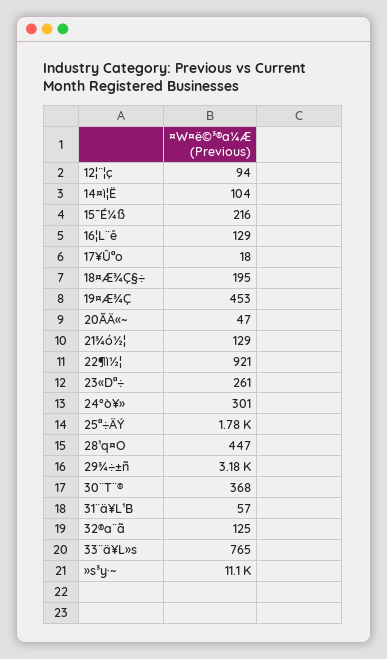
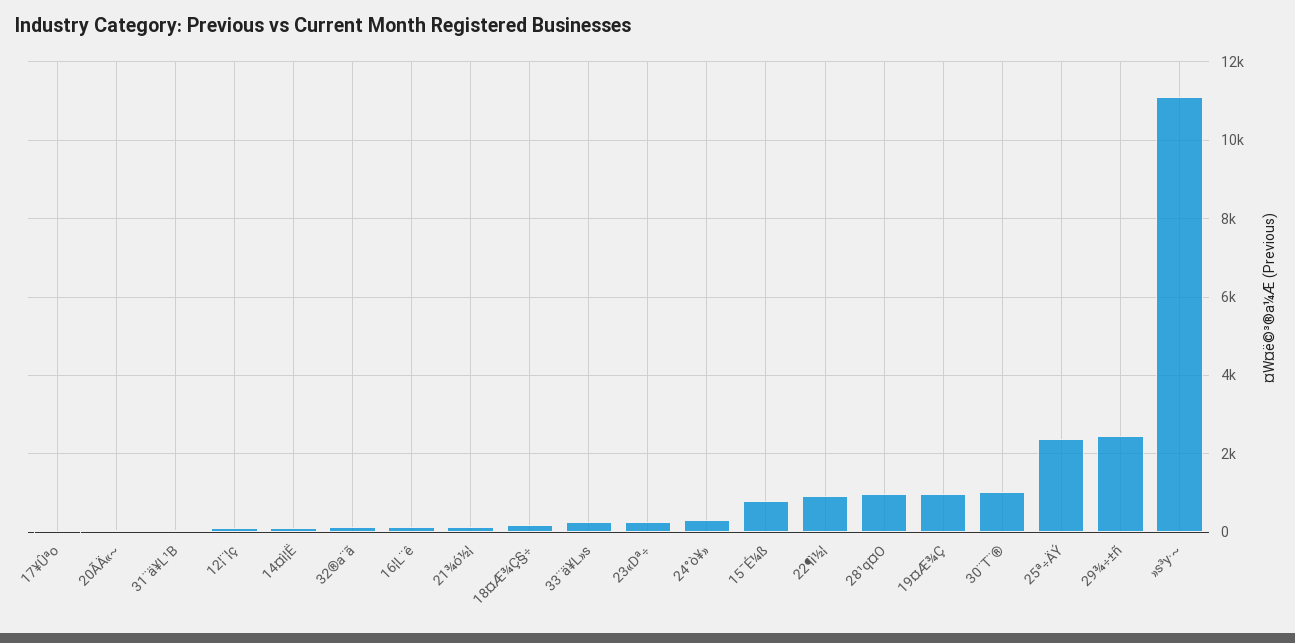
  {
    "12¦¨¦ç": 94,
    "14¤ì¦Ë": 104,
-   "15¯É¼ß": 216,
+   "15¯É¼ß": 800,
    "16¦L¨ê": 129,
    "17¥Ûªo": 18,
    "18¤Æ¾Ç§÷": 195,
-   "19¤Æ¾Ç": 453,
+   "19¤Æ¾Ç": 1000,
    "20ÃÄ«~": 47,
    "21¾ó½¦": 129,
    "22¶ì½¦": 921,
    "23«Dª÷": 261,
    "24°ò¥»": 301,
-   "25ª÷ÄÝ": 1780,
+   "25ª÷ÄÝ": 2400,
-   "28¹q¤O": 447,
+   "28¹q¤O": 1000,
-   "29¾÷±ñ": 3180,
+   "29¾÷±ñ": 2400,
-   "30¨T¨®": 368,
+   "30¨T¨®": 1000,
    "31¨ä¥L¹B": 57,
    "32®a¨ã": 125,
-   "33¨ä¥L»s": 765,
+   "33¨ä¥L»s": 200,
    "»s³y·~": 11100
  }

